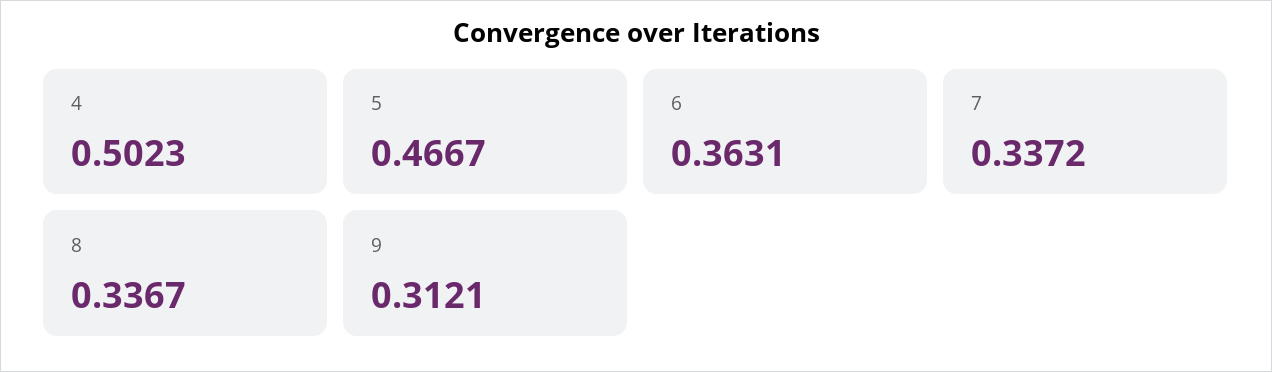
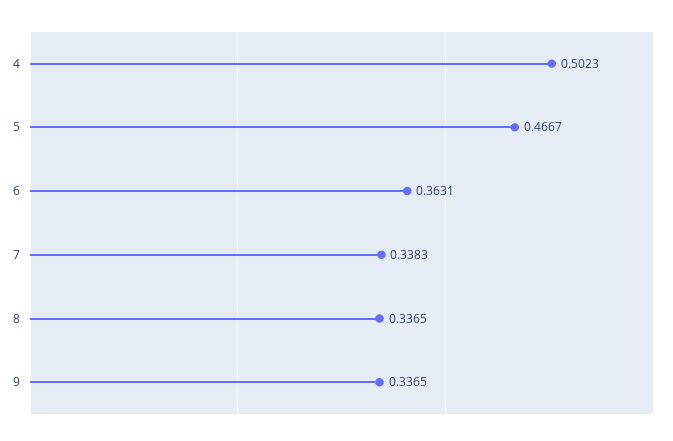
  {
    "4": 0.5023,
    "5": 0.4667,
    "6": 0.3631,
-   "7": 0.3372,
+   "7": 0.3383,
-   "8": 0.3367,
+   "8": 0.3365,
-   "9": 0.3121
+   "9": 0.3365
  }

